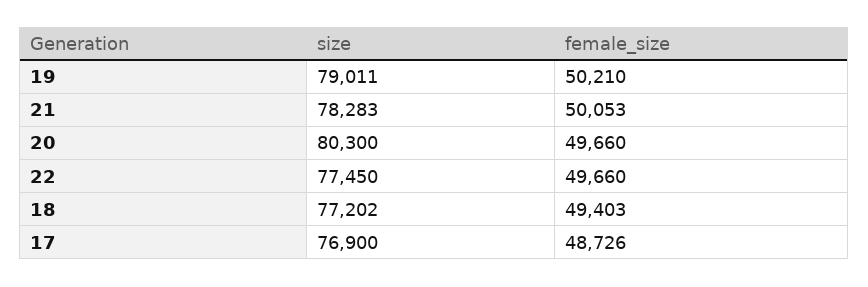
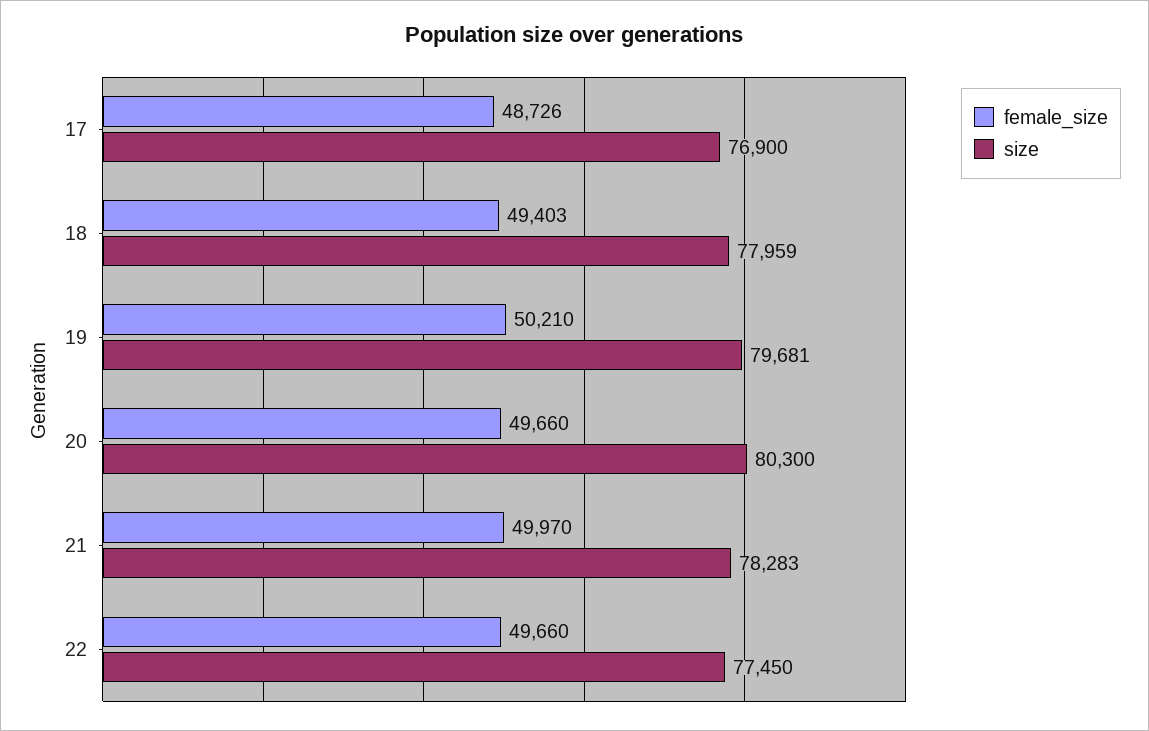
  {
    "size": {
-     "19": 79011,
+     "19": 79681,
      "21": 78283,
      "20": 80300,
      "22": 77450,
-     "18": 77202,
+     "18": 77959,
      "17": 76900
    },
    "female_size": {
      "19": 50210,
-     "21": 50053,
+     "21": 49970,
      "20": 49660,
      "22": 49660,
      "18": 49403,
      "17": 48726
    }
  }

